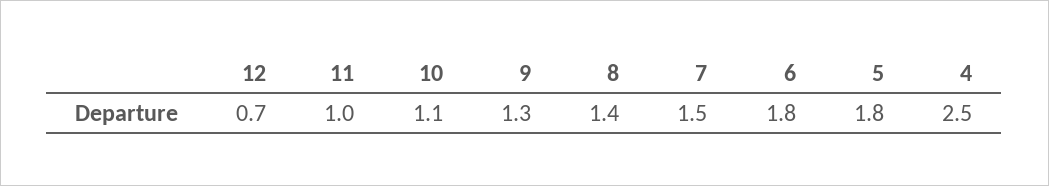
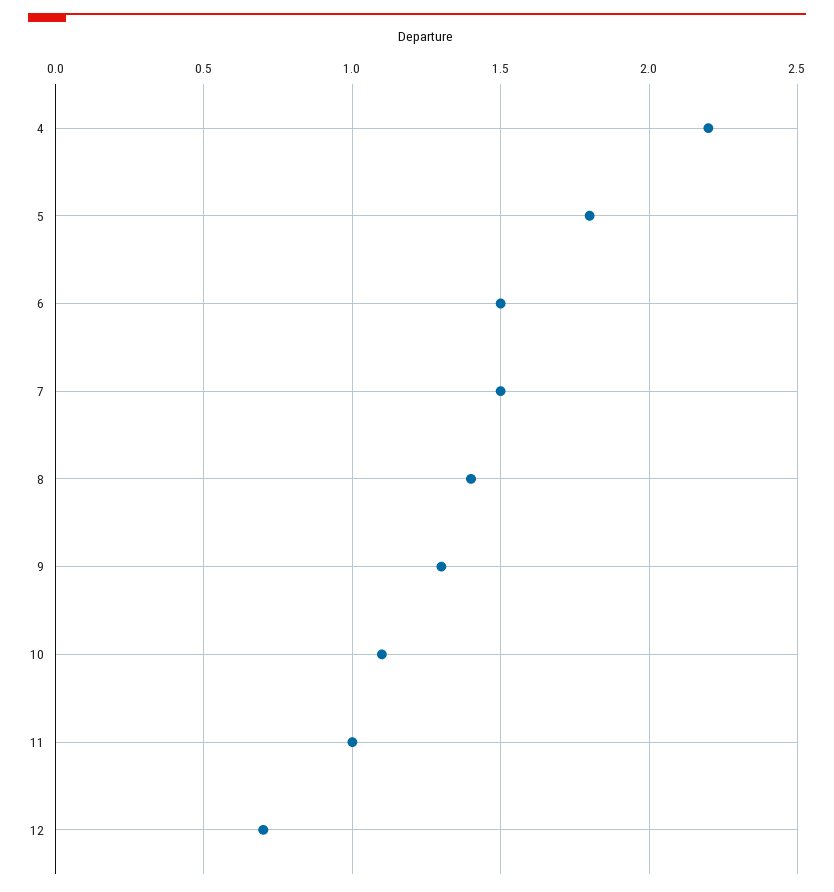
  {
    "12": 0.7,
    "11": 1,
    "10": 1.1,
    "9": 1.3,
    "8": 1.4,
    "7": 1.5,
-   "6": 1.8,
+   "6": 1.5,
    "5": 1.8,
-   "4": 2.5
+   "4": 2.2
  }

